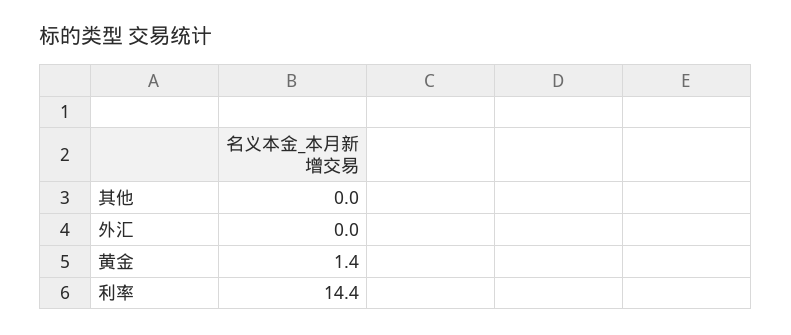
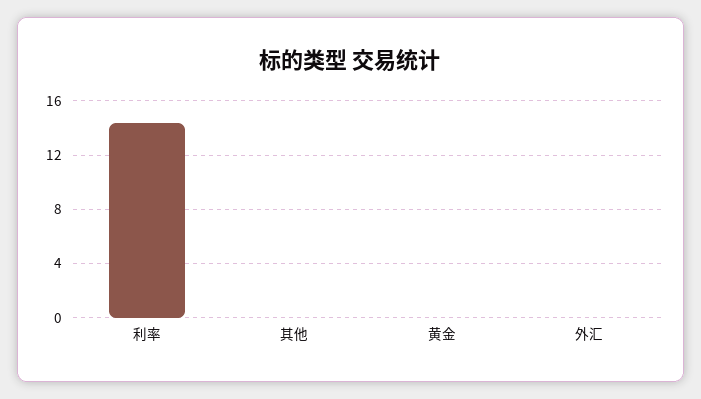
  {
    "其他": 0,
    "外汇": 0,
-   "黄金": 1.4,
+   "黄金": 0,
    "利率": 14.4
  }

